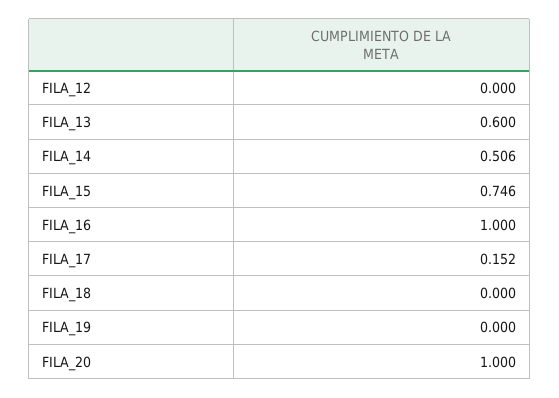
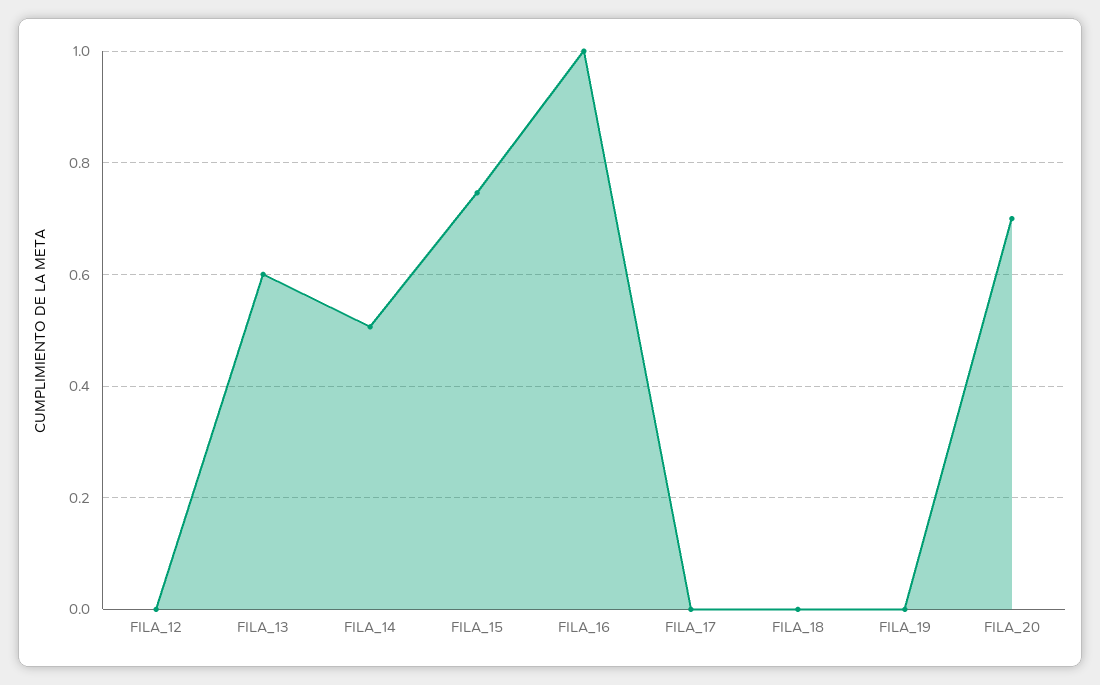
  {
    "FILA_12": 0,
    "FILA_13": 0.6,
    "FILA_14": 0.506,
    "FILA_15": 0.746,
    "FILA_16": 1,
-   "FILA_17": 0.152,
+   "FILA_17": 0,
    "FILA_18": 0,
    "FILA_19": 0,
-   "FILA_20": 1
+   "FILA_20": 0.7
  }

